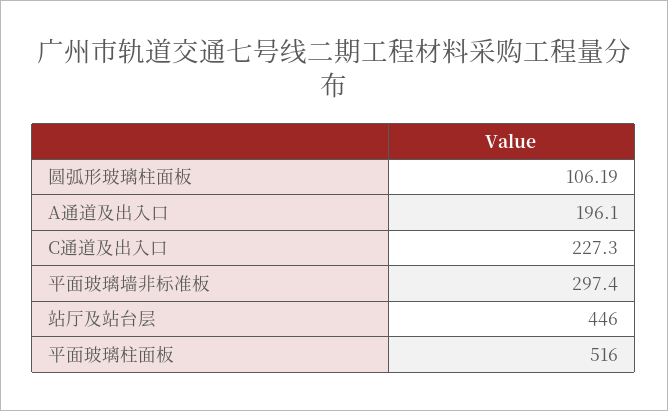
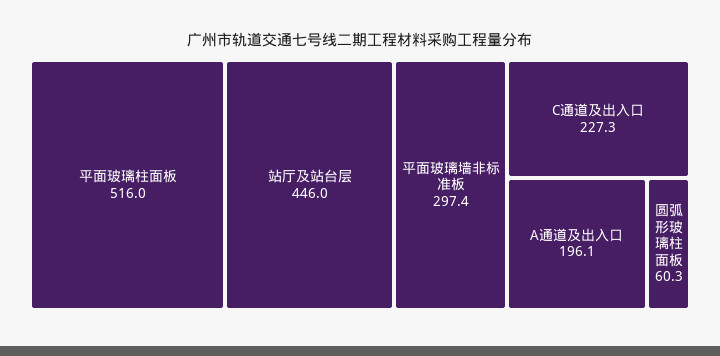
  {
-   "圆弧形玻璃柱面板": 106.19,
+   "圆弧形玻璃柱面板": 60.3,
    "A通道及出入口": 196.1,
    "C通道及出入口": 227.3,
    "平面玻璃墙非标准板": 297.4,
    "站厅及站台层": 446,
    "平面玻璃柱面板": 516
  }

